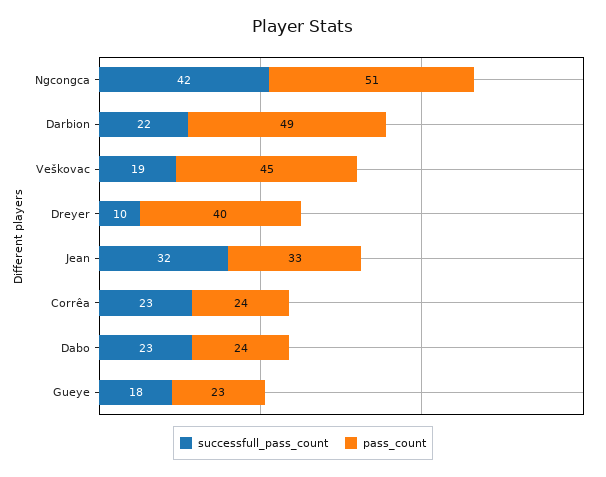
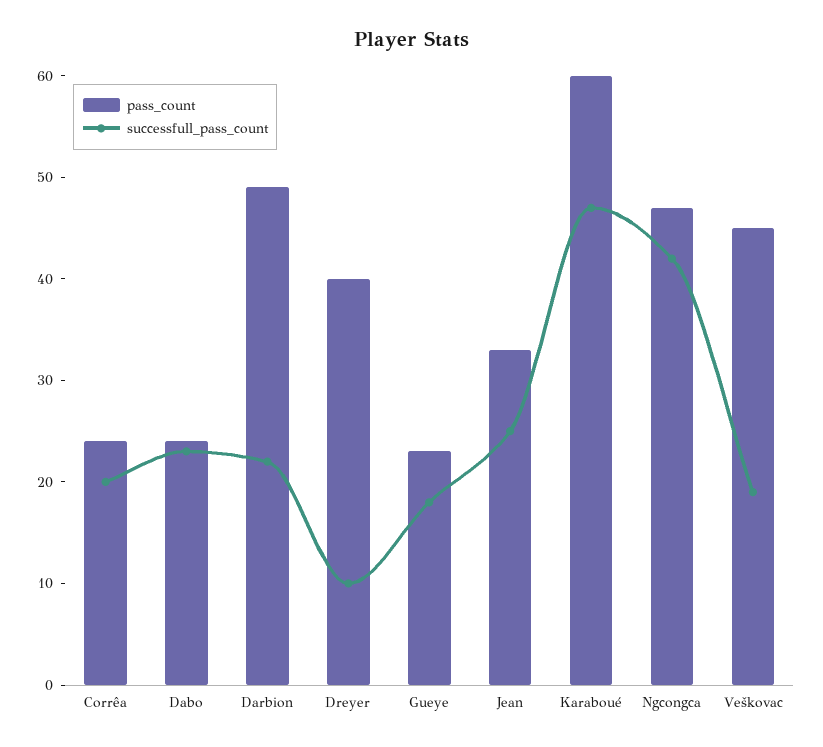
  {
    "successfull_pass_count": {
      "Ngcongca": 42,
      "Darbion": 22,
      "Veškovac": 19,
      "Dreyer": 10,
-     "Jean": 32,
+     "Jean": 25,
-     "Corrêa": 23,
+     "Corrêa": 20,
      "Dabo": 23,
-     "Gueye": 18
+     "Gueye": 18,
+     "Karaboué": 47
    },
    "pass_count": {
-     "Ngcongca": 51,
+     "Ngcongca": 47,
      "Darbion": 49,
      "Veškovac": 45,
      "Dreyer": 40,
      "Jean": 33,
      "Corrêa": 24,
      "Dabo": 24,
-     "Gueye": 23
+     "Gueye": 23,
+     "Karaboué": 60
    }
  }

